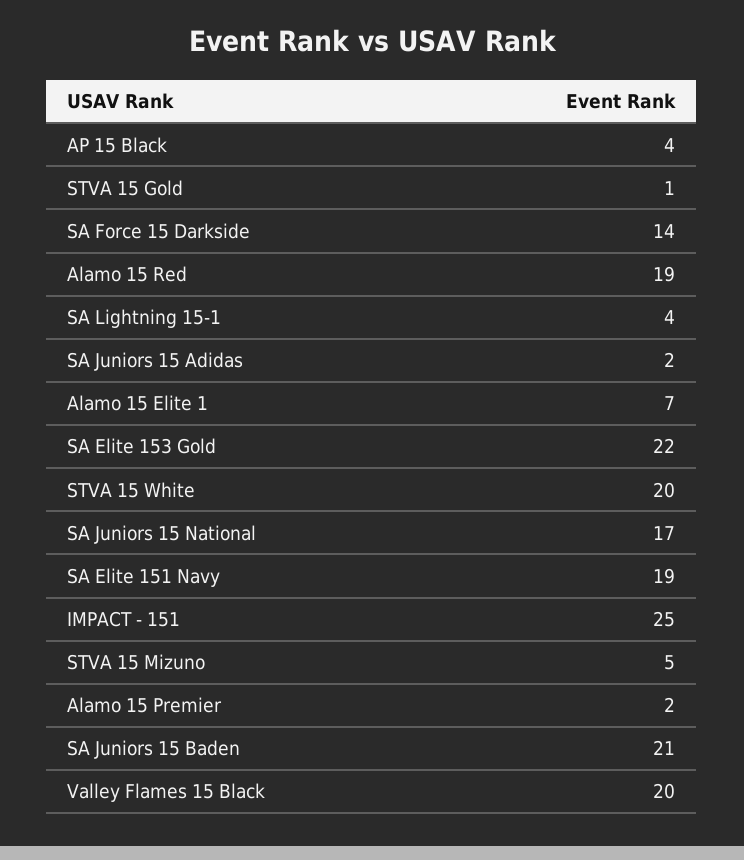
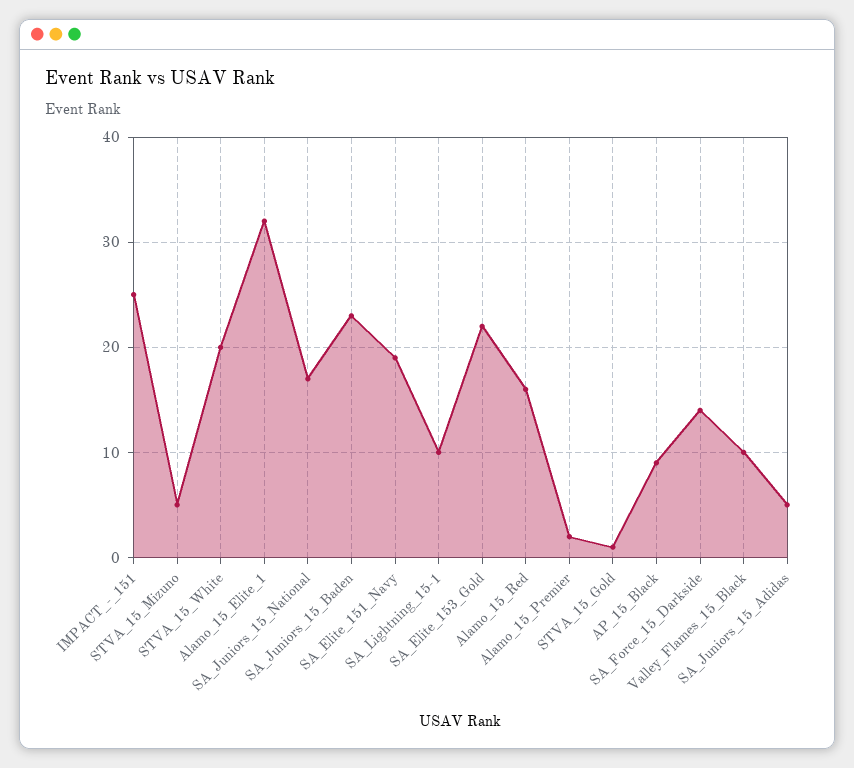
  {
-   "AP 15 Black": 4,
+   "AP 15 Black": 9,
    "STVA 15 Gold": 1,
    "SA Force 15 Darkside": 14,
-   "Alamo 15 Red": 19,
+   "Alamo 15 Red": 16,
-   "SA Lightning 15-1": 4,
+   "SA Lightning 15-1": 10,
-   "SA Juniors 15 Adidas": 2,
+   "SA Juniors 15 Adidas": 5,
-   "Alamo 15 Elite 1": 7,
+   "Alamo 15 Elite 1": 32,
    "SA Elite 153 Gold": 22,
    "STVA 15 White": 20,
    "SA Juniors 15 National": 17,
    "SA Elite 151 Navy": 19,
    "IMPACT - 151": 25,
    "STVA 15 Mizuno": 5,
    "Alamo 15 Premier": 2,
-   "SA Juniors 15 Baden": 21,
+   "SA Juniors 15 Baden": 23,
-   "Valley Flames 15 Black": 20
+   "Valley Flames 15 Black": 10
  }

